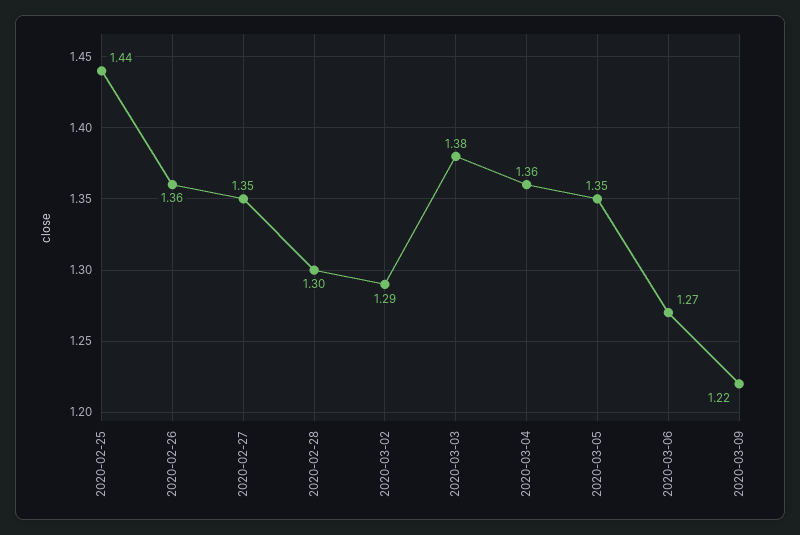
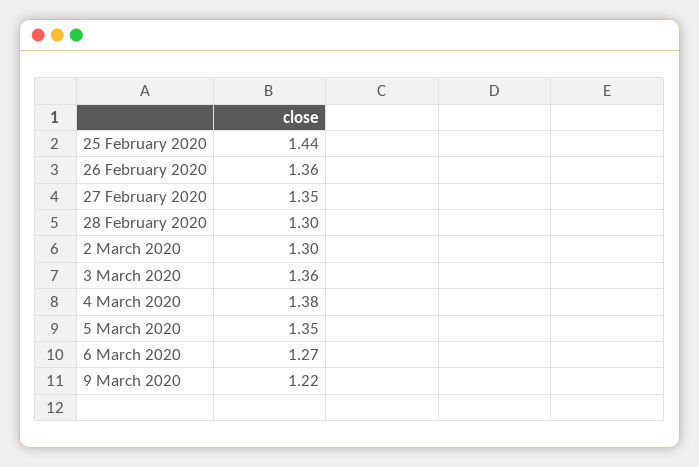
  {
    "2020-02-25": 1.44,
    "2020-02-26": 1.36,
    "2020-02-27": 1.35,
    "2020-02-28": 1.3,
-   "2020-03-02": 1.29,
+   "2020-03-02": 1.3,
-   "2020-03-03": 1.38,
+   "2020-03-03": 1.36,
-   "2020-03-04": 1.36,
+   "2020-03-04": 1.38,
    "2020-03-05": 1.35,
    "2020-03-06": 1.27,
    "2020-03-09": 1.22
  }

